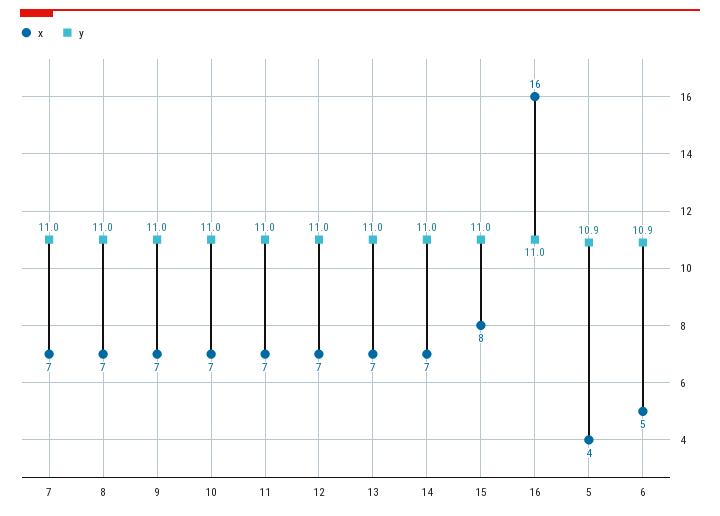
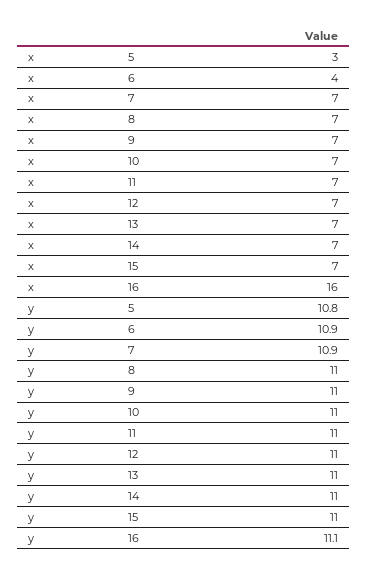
  {
    "x": {
      "7": 7,
      "8": 7,
      "9": 7,
      "10": 7,
      "11": 7,
      "12": 7,
      "13": 7,
      "14": 7,
-     "15": 8,
+     "15": 7,
      "16": 16,
-     "5": 4,
+     "5": 3,
-     "6": 5
+     "6": 4
    },
    "y": {
-     "7": 11,
+     "7": 10.9,
      "8": 11,
      "9": 11,
      "10": 11,
      "11": 11,
      "12": 11,
      "13": 11,
      "14": 11,
      "15": 11,
-     "16": 11,
+     "16": 11.1,
-     "5": 10.9,
+     "5": 10.8,
      "6": 10.9
    }
  }

